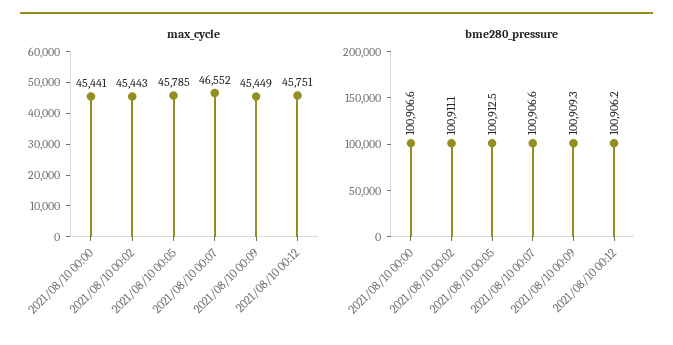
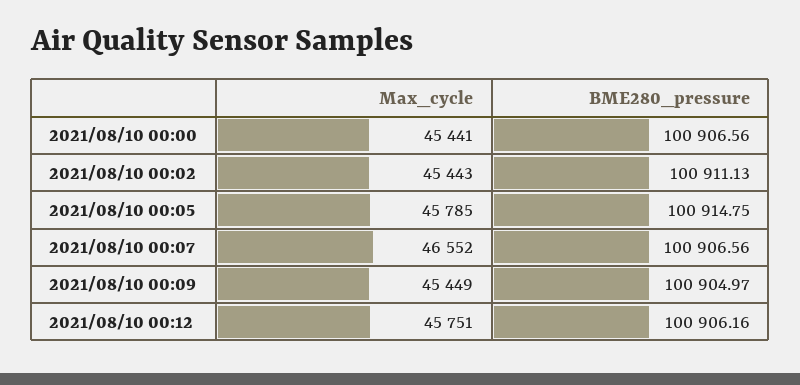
  {
    "max_cycle": {
      "2021/08/10 00:00": 45441,
      "2021/08/10 00:02": 45443,
      "2021/08/10 00:05": 45785,
      "2021/08/10 00:07": 46552,
      "2021/08/10 00:09": 45449,
      "2021/08/10 00:12": 45751
    },
    "bme280_pressure": {
      "2021/08/10 00:00": 100906.56,
      "2021/08/10 00:02": 100911.13,
-     "2021/08/10 00:05": 100912.5,
+     "2021/08/10 00:05": 100914.75,
      "2021/08/10 00:07": 100906.56,
-     "2021/08/10 00:09": 100909.3,
+     "2021/08/10 00:09": 100904.97,
      "2021/08/10 00:12": 100906.16
    }
  }

